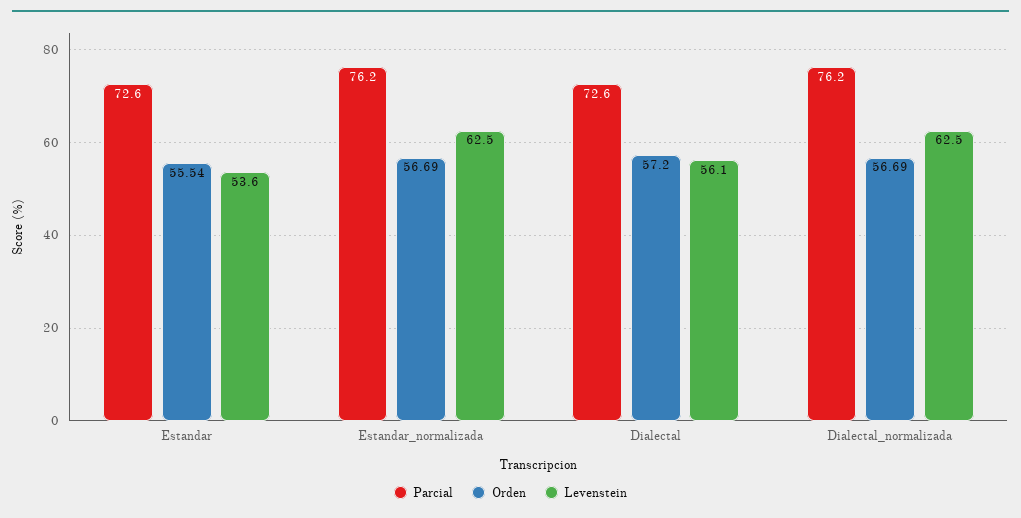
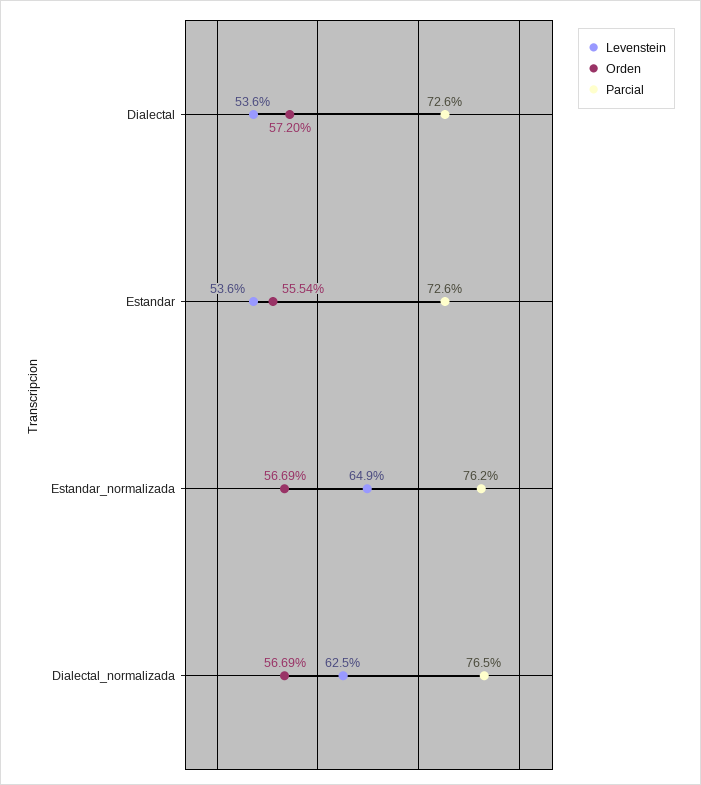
  {
    "Parcial": {
      "Estandar": 72.6,
      "Estandar_normalizada": 76.2,
      "Dialectal": 72.6,
-     "Dialectal_normalizada": 76.2
+     "Dialectal_normalizada": 76.5
    },
    "Orden": {
      "Estandar": 55.54,
      "Estandar_normalizada": 56.69,
      "Dialectal": 57.2,
      "Dialectal_normalizada": 56.69
    },
    "Levenstein": {
      "Estandar": 53.6,
-     "Estandar_normalizada": 62.5,
+     "Estandar_normalizada": 64.9,
-     "Dialectal": 56.1,
+     "Dialectal": 53.6,
      "Dialectal_normalizada": 62.5
    }
  }

